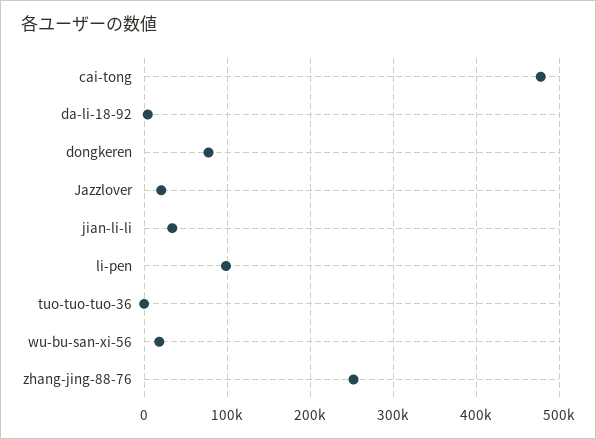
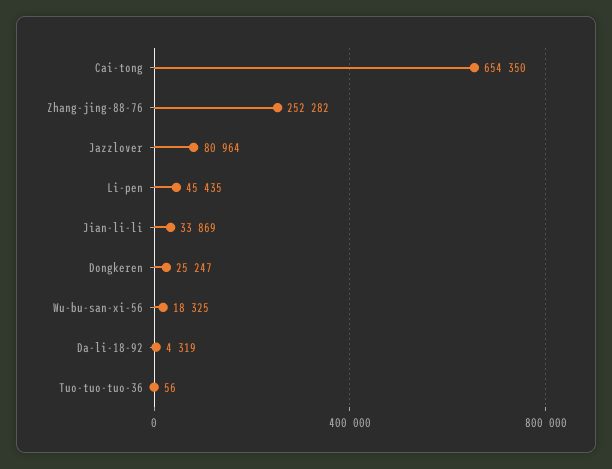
  {
-   "cai-tong": 480000,
+   "cai-tong": 654350,
    "da-li-18-92": 4319,
-   "dongkeren": 80000,
+   "dongkeren": 25247,
-   "Jazzlover": 20000,
+   "Jazzlover": 80964,
    "jian-li-li": 33869,
-   "li-pen": 100000,
+   "li-pen": 45435,
    "tuo-tuo-tuo-36": 56,
    "wu-bu-san-xi-56": 18325,
    "zhang-jing-88-76": 252282
  }

